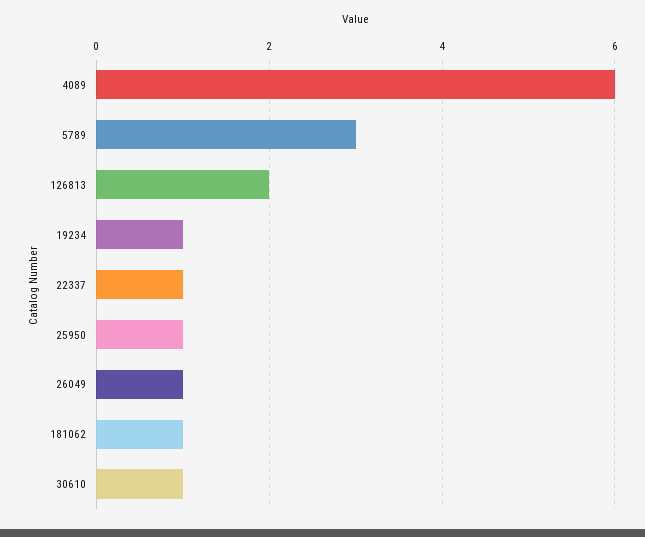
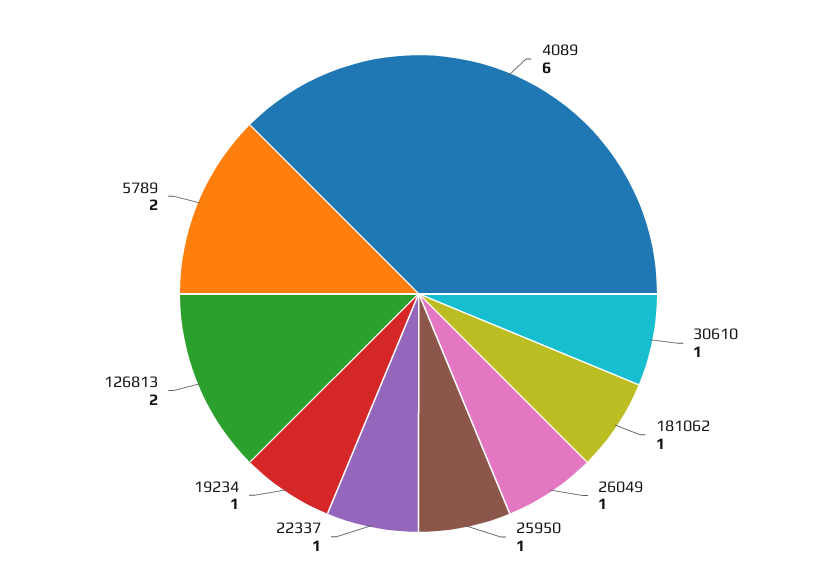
  {
    "4089": 6,
-   "5789": 3,
+   "5789": 2,
    "126813": 2,
    "19234": 1,
    "22337": 1,
    "25950": 1,
    "26049": 1,
    "181062": 1,
    "30610": 1
  }

